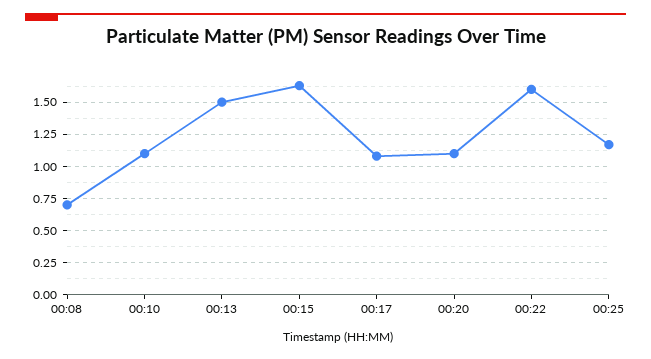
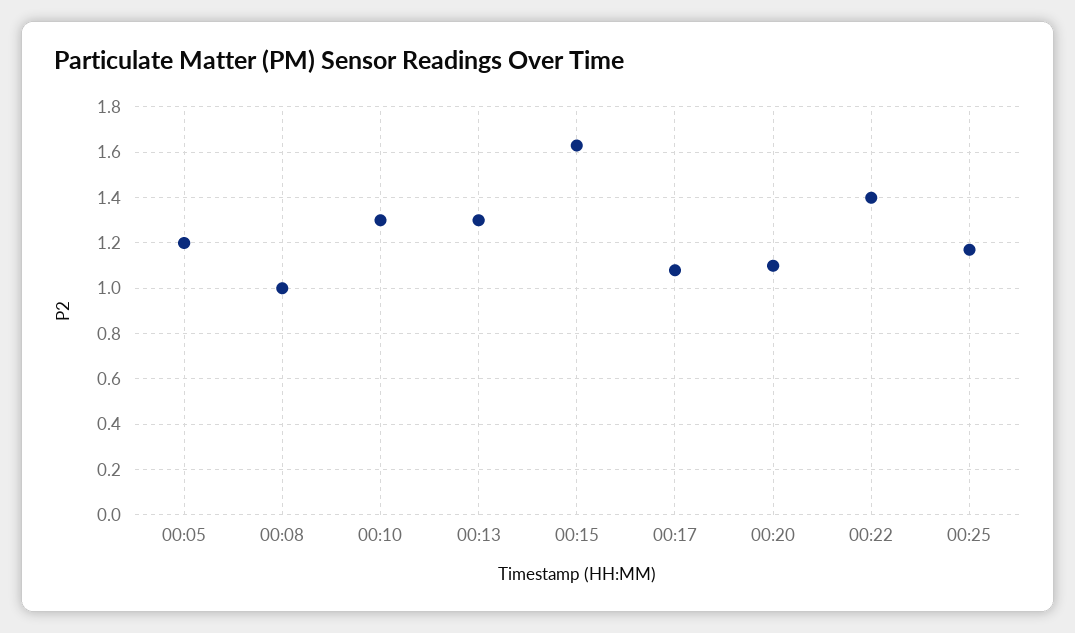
  {
-   "00:08": 0.7,
+   "00:08": 1,
-   "00:10": 1.1,
+   "00:10": 1.3,
-   "00:13": 1.5,
+   "00:13": 1.3,
    "00:15": 1.65,
    "00:17": 1.1,
    "00:20": 1.1,
-   "00:22": 1.6,
+   "00:22": 1.4,
-   "00:25": 1.15
+   "00:25": 1.15,
+   "00:05": 1.2
  }

